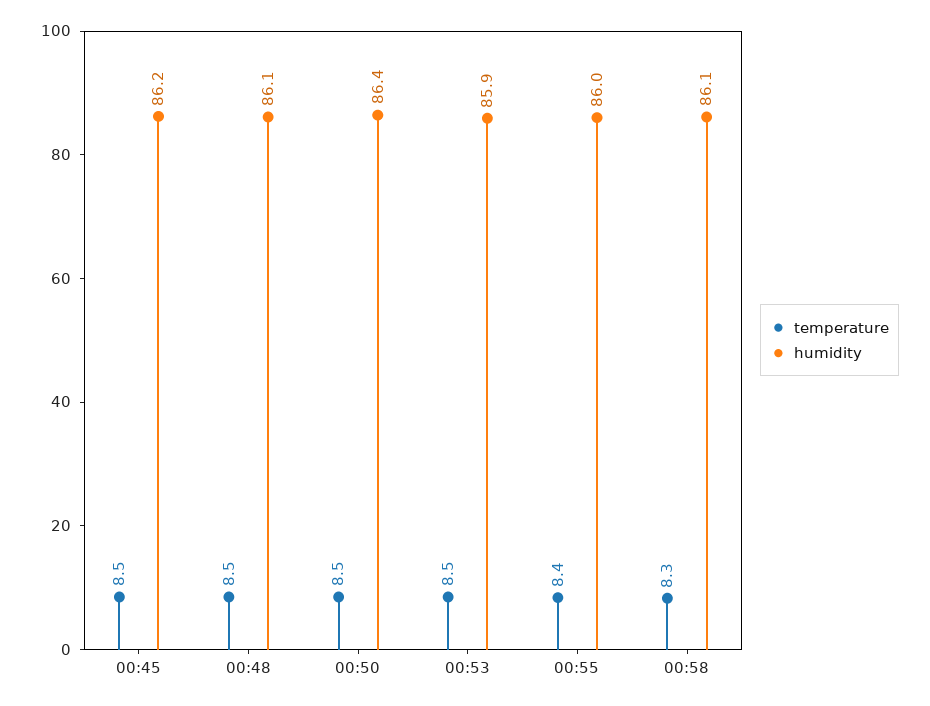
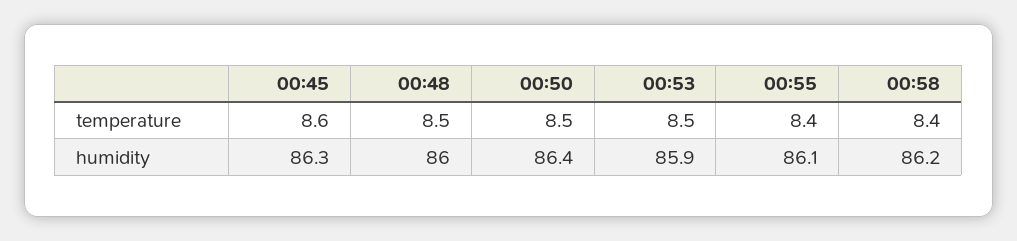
  {
    "temperature": {
-     "00:45": 8.5,
+     "00:45": 8.6,
      "00:48": 8.5,
      "00:50": 8.5,
      "00:53": 8.5,
      "00:55": 8.4,
-     "00:58": 8.3
+     "00:58": 8.4
    },
    "humidity": {
-     "00:45": 86.2,
+     "00:45": 86.3,
-     "00:48": 86.1,
+     "00:48": 86,
      "00:50": 86.4,
      "00:53": 85.9,
-     "00:55": 86,
+     "00:55": 86.1,
-     "00:58": 86.1
+     "00:58": 86.2
    }
  }

